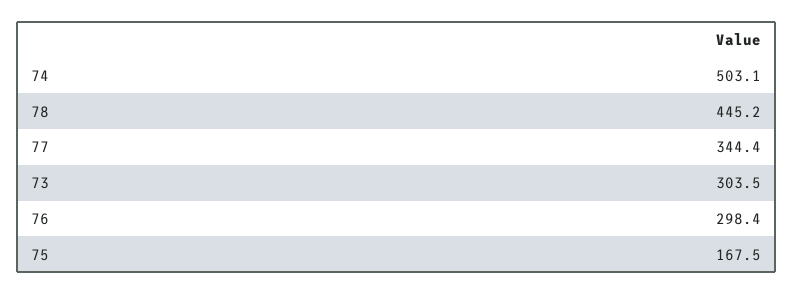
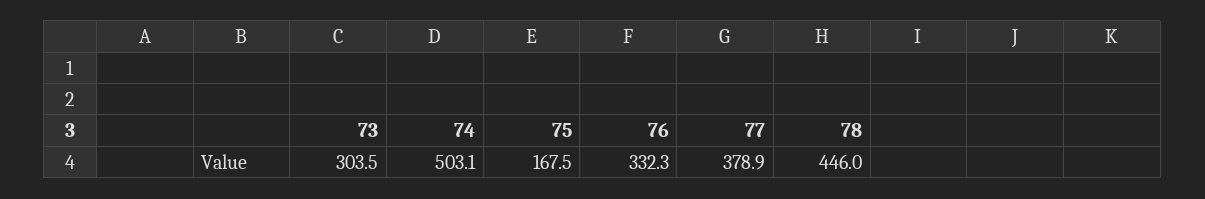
  {
    "74": 503.1,
-   "78": 445.2,
+   "78": 446,
-   "77": 344.4,
+   "77": 378.9,
    "73": 303.5,
-   "76": 298.4,
+   "76": 332.3,
    "75": 167.5
  }

